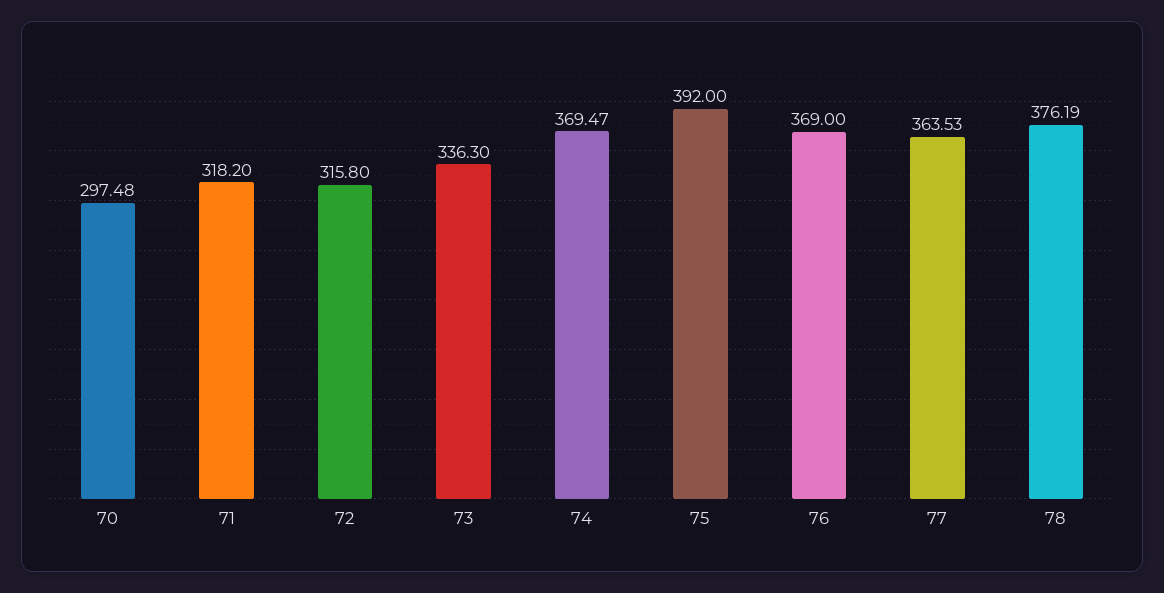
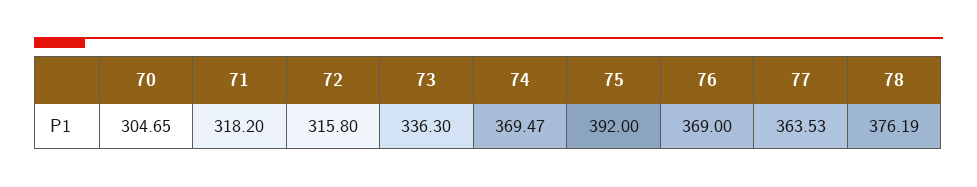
  {
-   "70": 297.48,
+   "70": 304.65,
    "71": 318.2,
    "72": 315.8,
    "73": 336.3,
    "74": 369.47,
    "75": 392,
    "76": 369,
    "77": 363.53,
    "78": 376.19
  }

